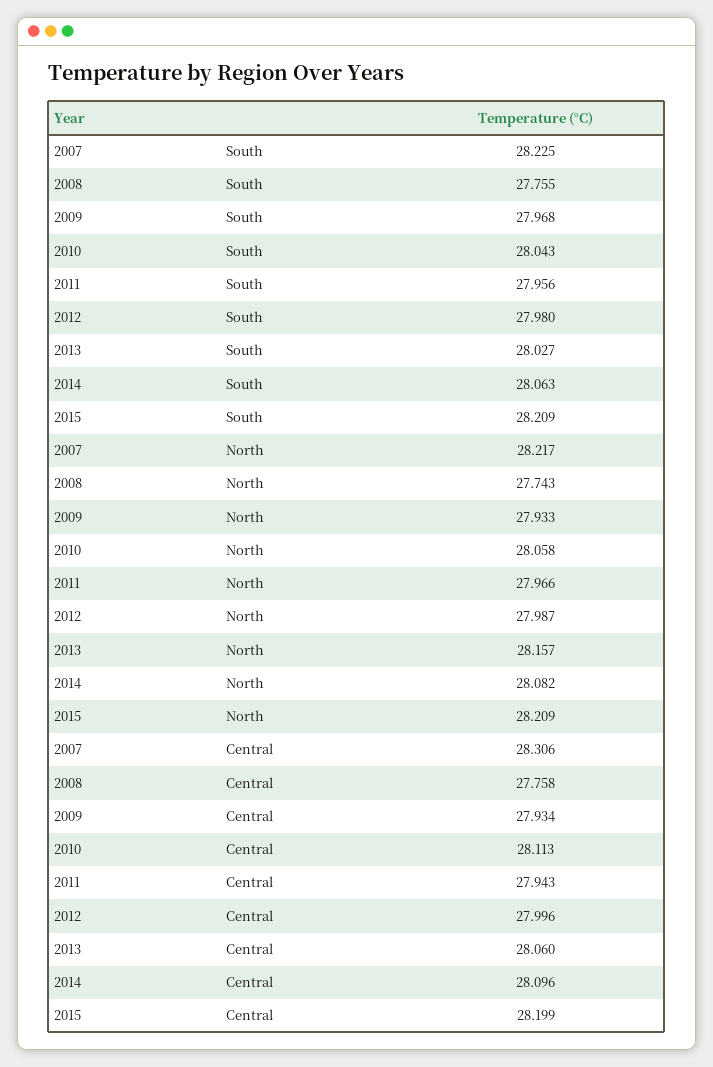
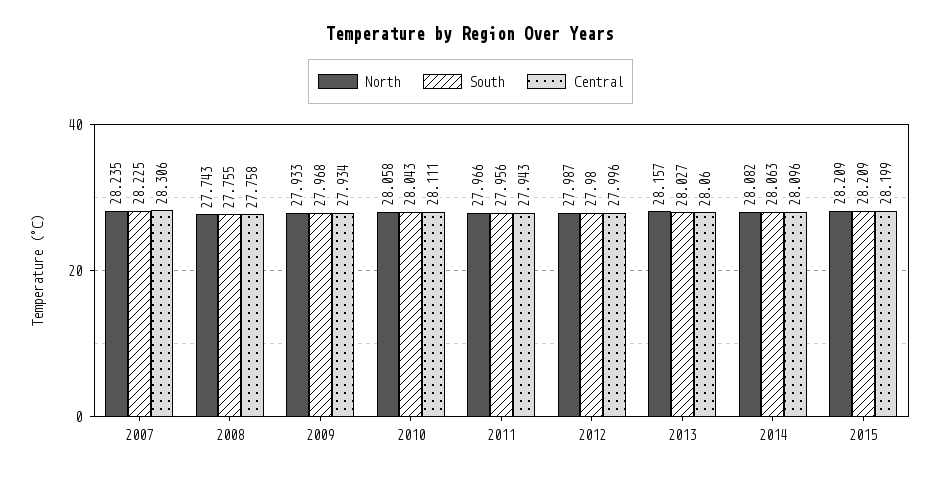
  {
    "South": {
      "2007": 28.225,
      "2008": 27.755,
      "2009": 27.968,
      "2010": 28.043,
      "2011": 27.956,
      "2012": 27.98,
      "2013": 28.027,
      "2014": 28.063,
      "2015": 28.209
    },
    "North": {
-     "2007": 28.217,
+     "2007": 28.235,
      "2008": 27.743,
      "2009": 27.933,
      "2010": 28.058,
      "2011": 27.966,
      "2012": 27.987,
      "2013": 28.157,
      "2014": 28.082,
      "2015": 28.209
    },
    "Central": {
      "2007": 28.306,
      "2008": 27.758,
      "2009": 27.934,
-     "2010": 28.113,
+     "2010": 28.111,
      "2011": 27.943,
      "2012": 27.996,
      "2013": 28.06,
      "2014": 28.096,
      "2015": 28.199
    }
  }

